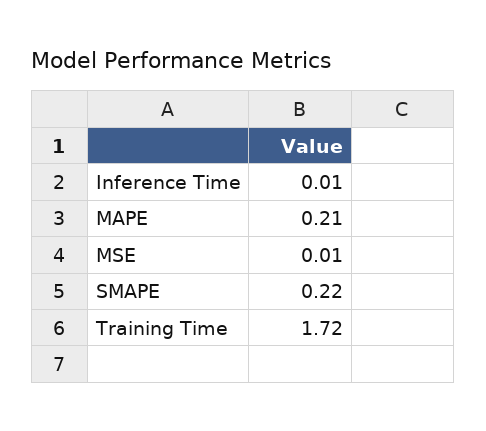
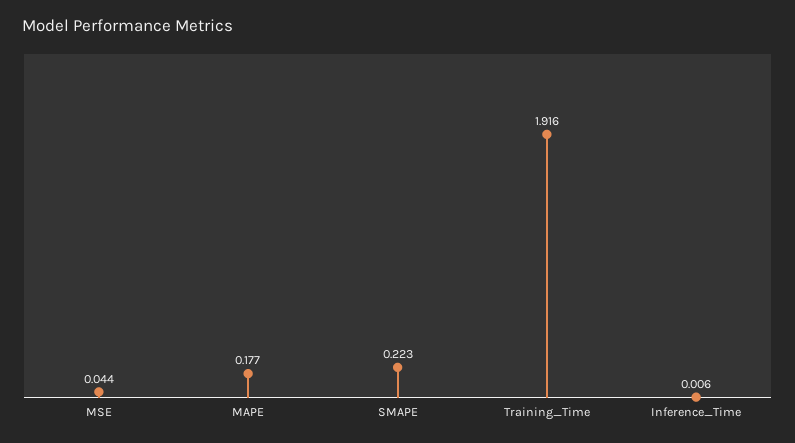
  {
    "Inference Time": 0.006,
-   "MAPE": 0.21,
+   "MAPE": 0.177,
-   "MSE": 0.01,
+   "MSE": 0.044,
    "SMAPE": 0.223,
-   "Training Time": 1.72
+   "Training Time": 1.916
  }

